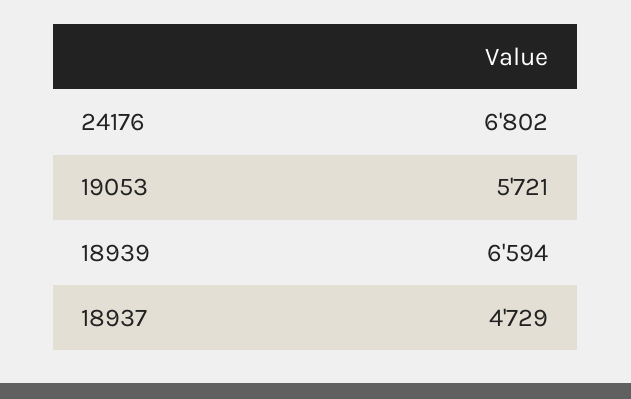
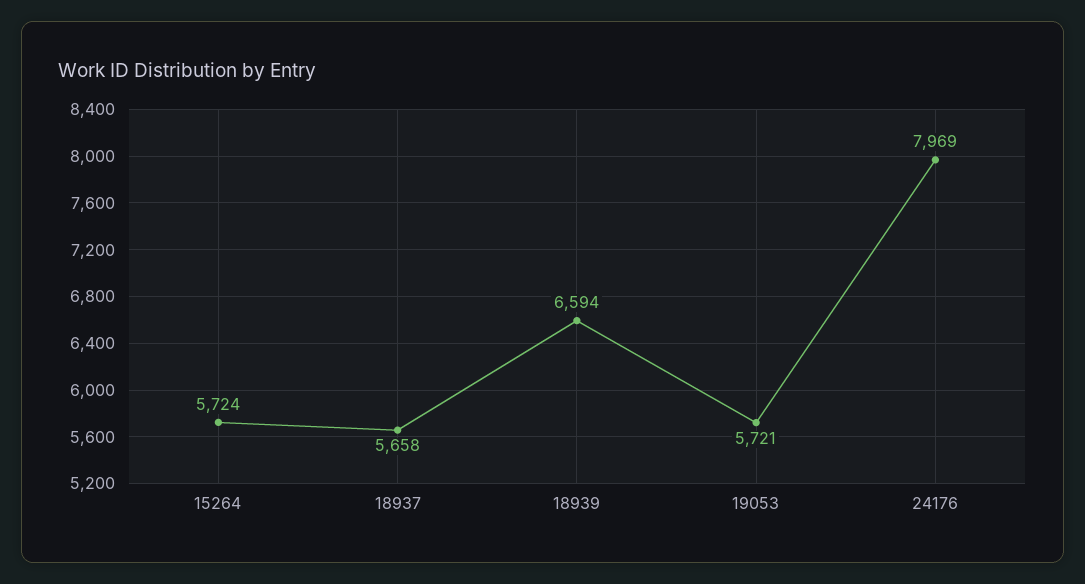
  {
-   "24176": 6802,
+   "24176": 7969,
    "19053": 5721,
    "18939": 6594,
-   "18937": 4729
+   "18937": 5658,
+   "15264": 5724
  }

